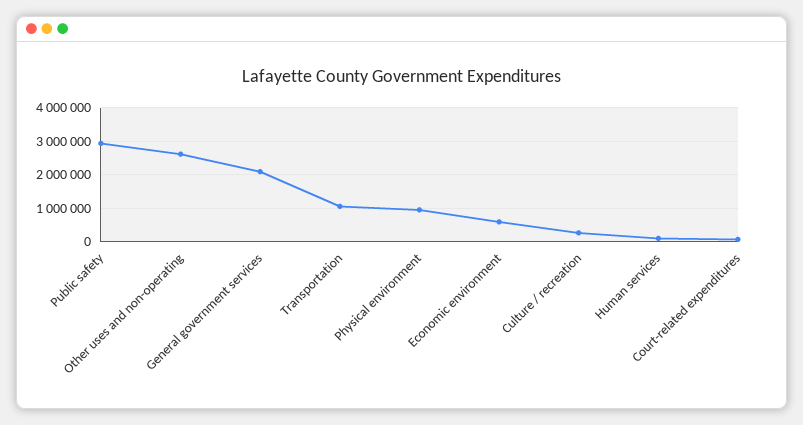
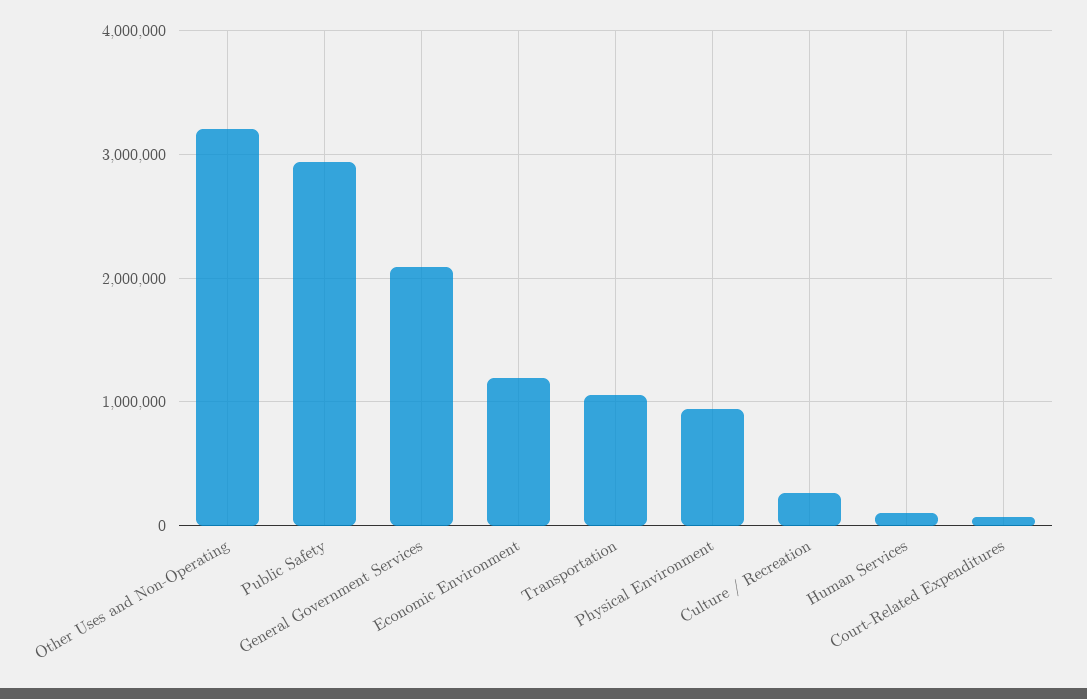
  {
    "Public safety": 2900000,
-   "Other uses and non-operating": 2600000,
+   "Other uses and non-operating": 3200000,
    "General government services": 2100000,
    "Transportation": 1100000,
    "Physical environment": 900000,
-   "Economic environment": 600000,
+   "Economic environment": 1200000,
    "Culture / recreation": 300000,
    "Human services": 100000,
    "Court-related expenditures": 100000
  }

